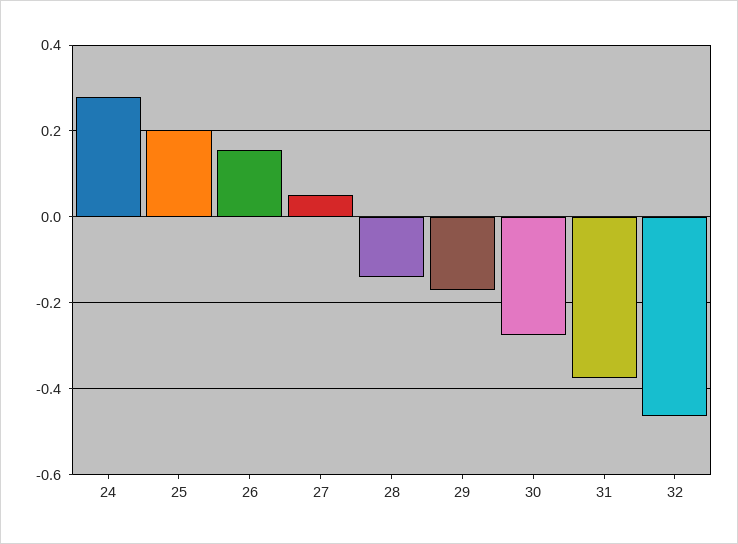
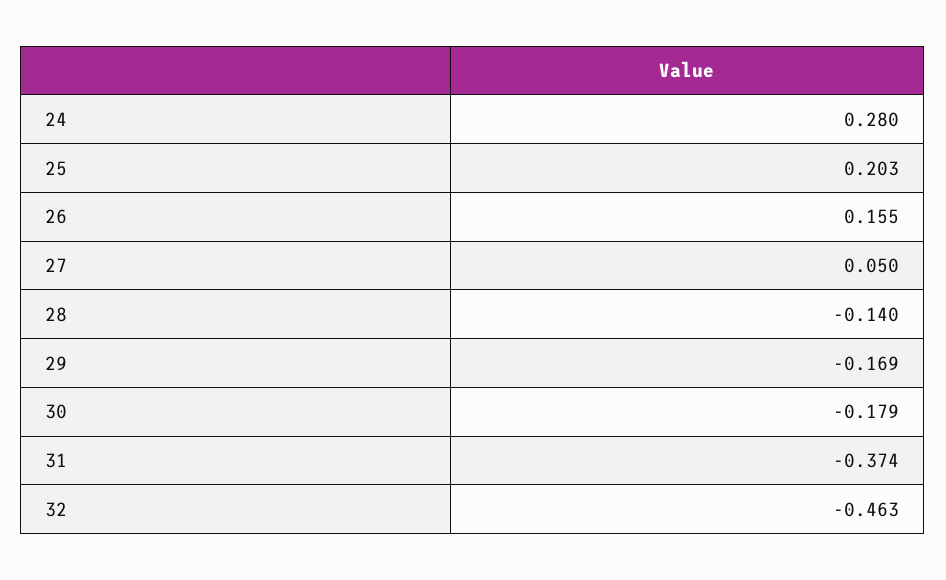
  {
    "24": 0.28,
    "25": 0.203,
    "26": 0.155,
    "27": 0.05,
    "28": -0.14,
    "29": -0.169,
-   "30": -0.28,
+   "30": -0.179,
    "31": -0.374,
    "32": -0.463
  }

